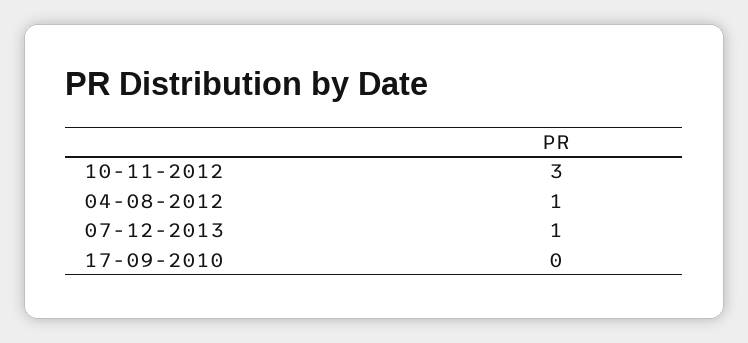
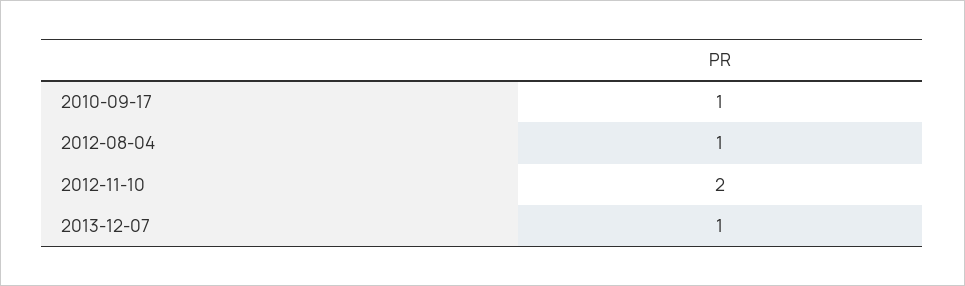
  {
-   "10-11-2012": 3,
+   "10-11-2012": 2,
    "04-08-2012": 1,
    "07-12-2013": 1,
-   "17-09-2010": 0
+   "17-09-2010": 1
  }

